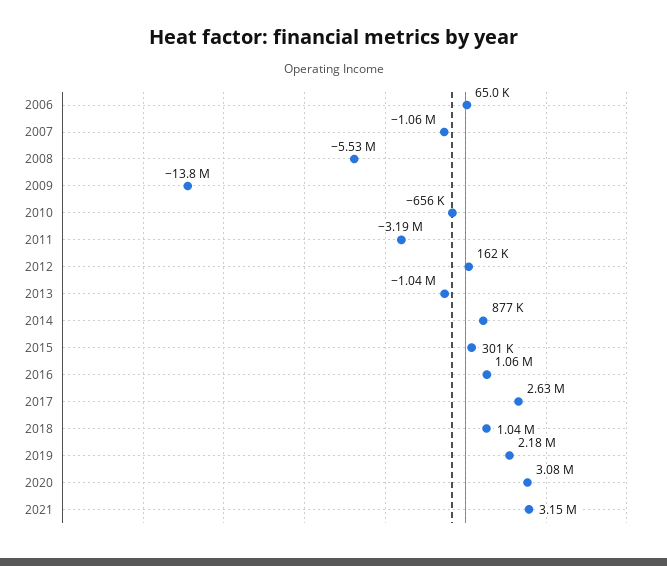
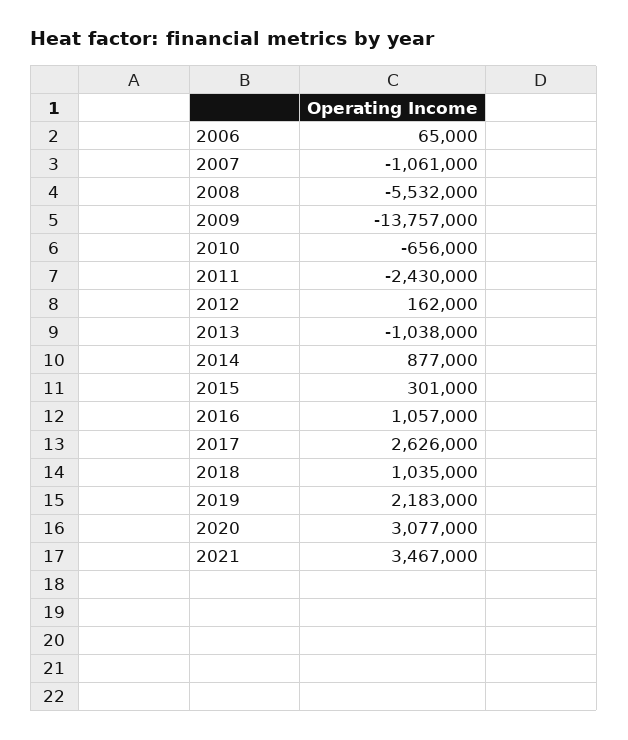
  {
    "2006": 65000,
    "2007": -1061000,
    "2008": -5532000,
    "2009": -13757000,
    "2010": -656000,
-   "2011": -3190000,
+   "2011": -2430000,
    "2012": 162000,
    "2013": -1038000,
    "2014": 877000,
    "2015": 301000,
    "2016": 1057000,
    "2017": 2626000,
    "2018": 1035000,
    "2019": 2183000,
    "2020": 3077000,
-   "2021": 3150000
+   "2021": 3467000
  }

